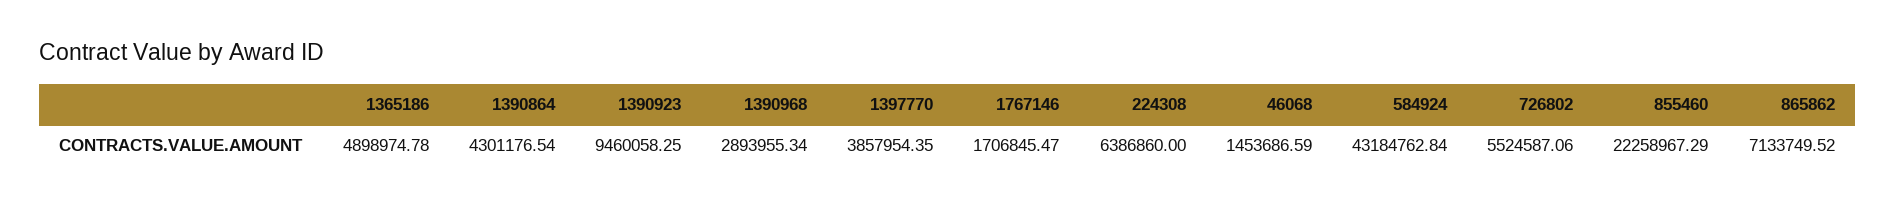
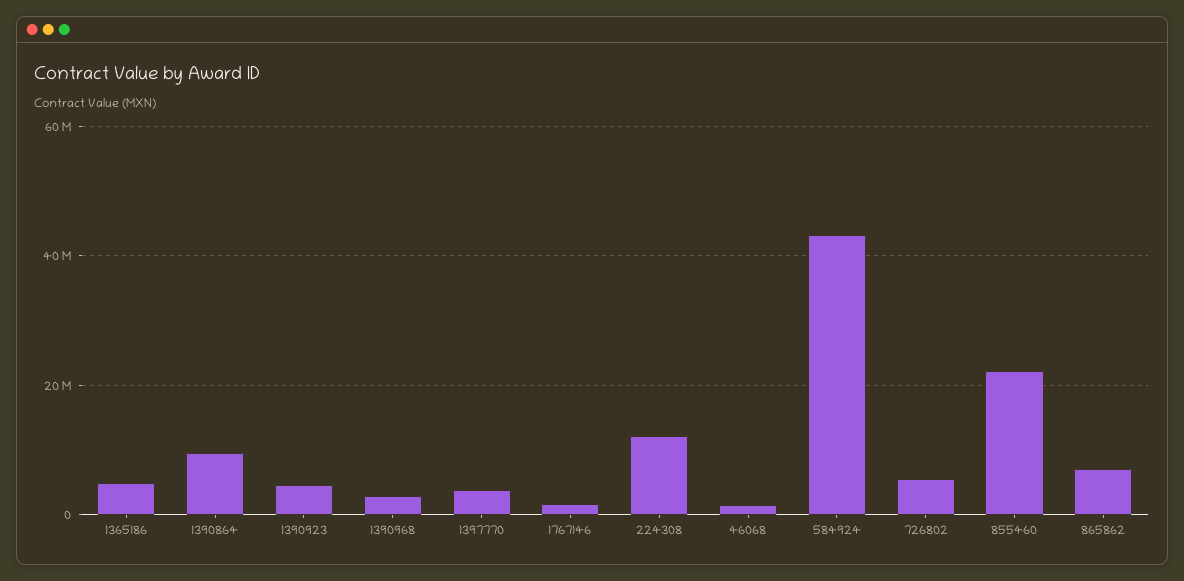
  {
    "1365186": 4898974.78,
-   "1390864": 4301176.54,
+   "1390864": 10000000,
-   "1390923": 9460058.25,
+   "1390923": 4000000,
    "1390968": 2893955.34,
    "1397770": 3857954.35,
    "1767146": 1706845.47,
-   "224308": 6386860,
+   "224308": 12000000,
    "46068": 1453686.59,
    "584924": 43184762.84,
    "726802": 5524587.06,
    "855460": 22258967.29,
    "865862": 7133749.52
  }

